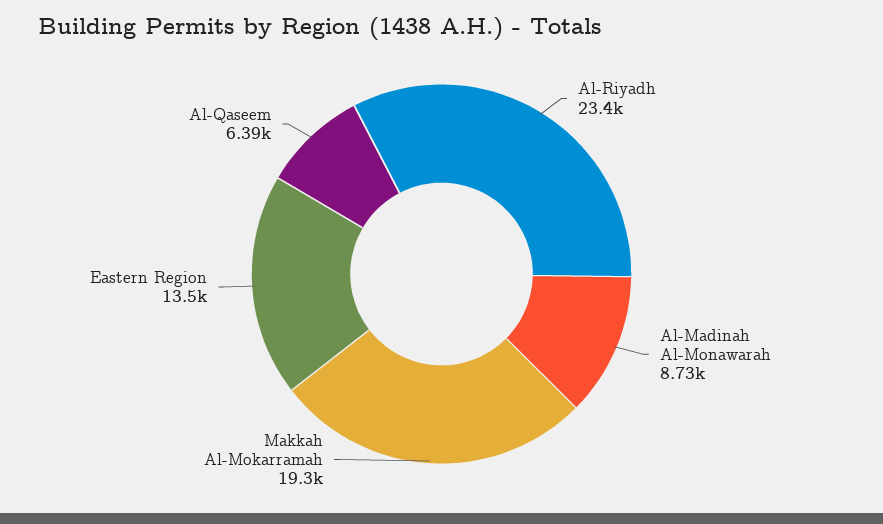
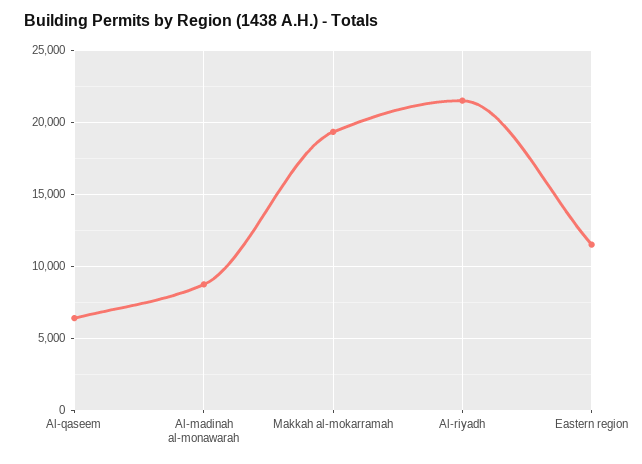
  {
-   "Al-Riyadh": 23400,
+   "Al-Riyadh": 21500,
    "Al-Madinah Al-Monawarah": 8730,
    "Makkah Al-Mokarramah": 19300,
-   "Eastern Region": 13500,
+   "Eastern Region": 11500,
    "Al-Qaseem": 6390
  }

